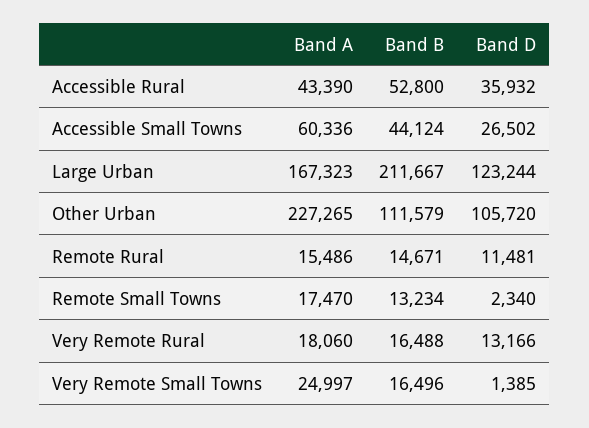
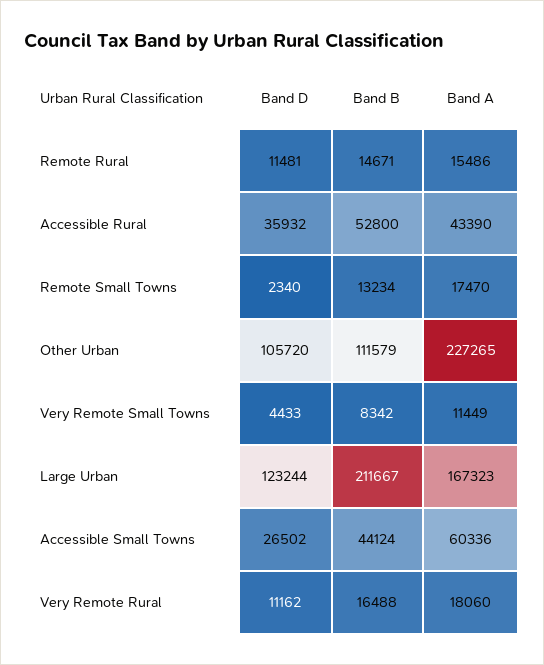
  {
    "Band A": {
      "Accessible Rural": 43390,
      "Accessible Small Towns": 60336,
      "Large Urban": 167323,
      "Other Urban": 227265,
      "Remote Rural": 15486,
      "Remote Small Towns": 17470,
      "Very Remote Rural": 18060,
-     "Very Remote Small Towns": 24997
+     "Very Remote Small Towns": 11449
    },
    "Band B": {
      "Accessible Rural": 52800,
      "Accessible Small Towns": 44124,
      "Large Urban": 211667,
      "Other Urban": 111579,
      "Remote Rural": 14671,
      "Remote Small Towns": 13234,
      "Very Remote Rural": 16488,
-     "Very Remote Small Towns": 16496
+     "Very Remote Small Towns": 8342
    },
    "Band D": {
      "Accessible Rural": 35932,
      "Accessible Small Towns": 26502,
      "Large Urban": 123244,
      "Other Urban": 105720,
      "Remote Rural": 11481,
      "Remote Small Towns": 2340,
-     "Very Remote Rural": 13166,
+     "Very Remote Rural": 11162,
-     "Very Remote Small Towns": 1385
+     "Very Remote Small Towns": 4433
    }
  }

